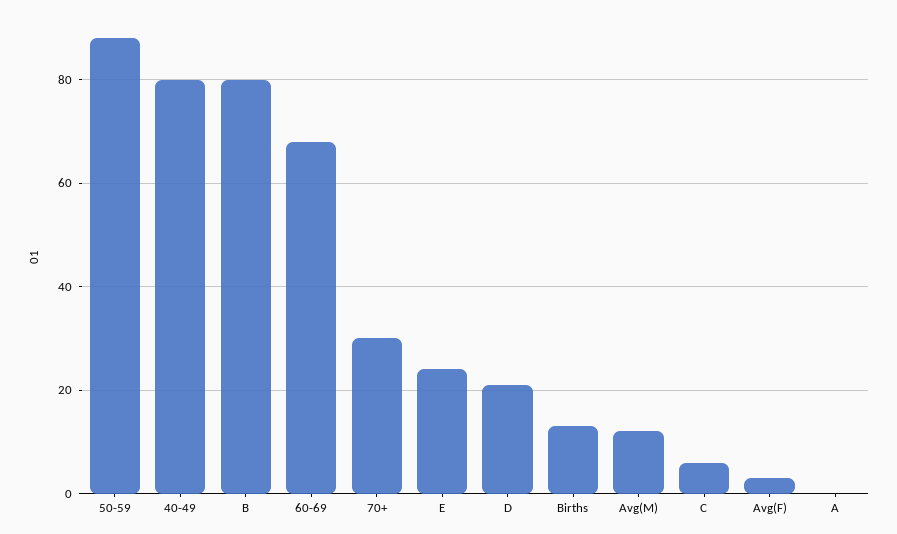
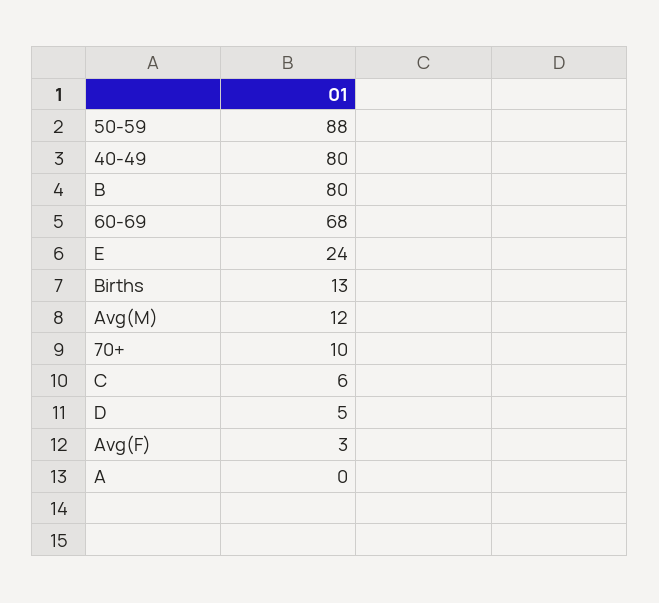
  {
    "50-59": 88,
    "40-49": 80,
    "B": 80,
    "60-69": 68,
-   "70+": 30,
+   "70+": 10,
    "E": 24,
-   "D": 20,
+   "D": 5,
    "Births": 13,
    "Avg(M)": 12,
    "C": 6,
    "Avg(F)": 3,
    "A": 0
  }

